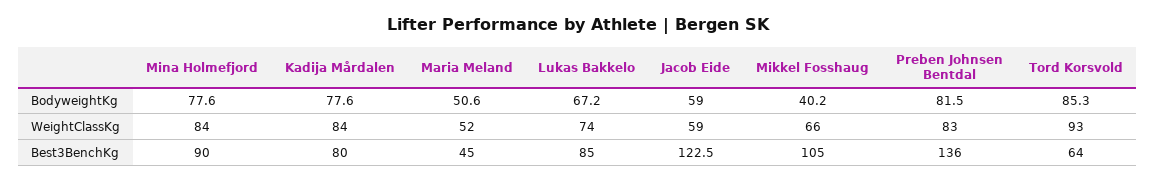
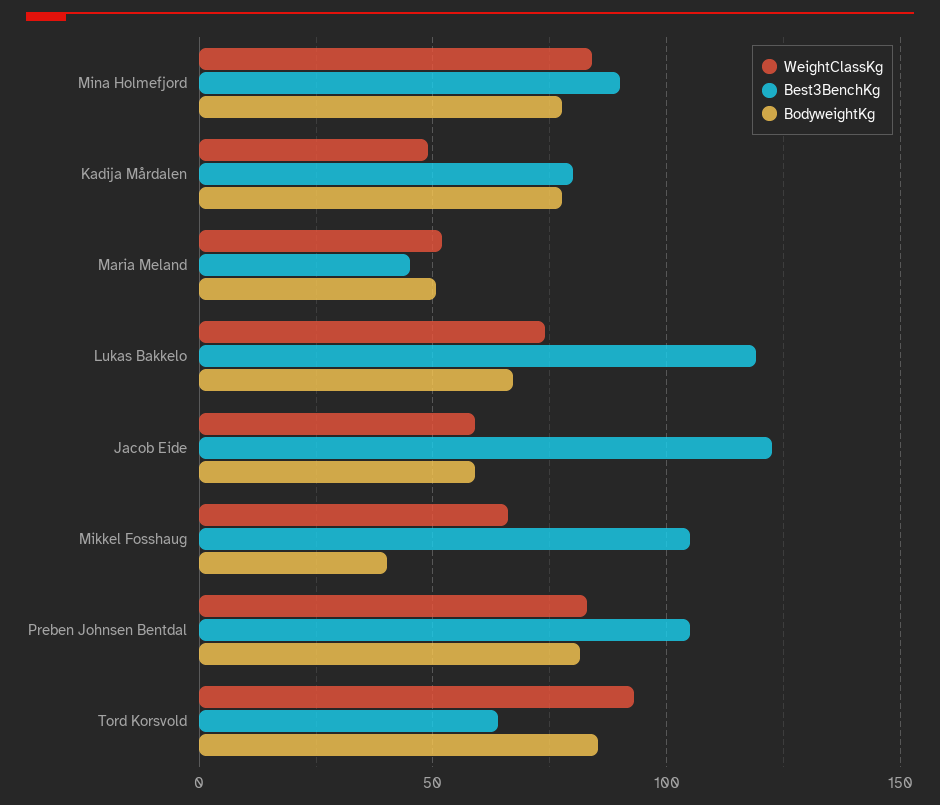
  {
    "BodyweightKg": {
      "Mina Holmefjord": 77.6,
      "Kadija Mårdalen": 77.6,
      "Maria Meland": 50.6,
      "Lukas Bakkelo": 67.2,
      "Jacob Eide": 59,
      "Mikkel Fosshaug": 40.2,
      "Preben Johnsen Bentdal": 81.5,
      "Tord Korsvold": 85.3
    },
    "WeightClassKg": {
      "Mina Holmefjord": 84,
-     "Kadija Mårdalen": 84,
+     "Kadija Mårdalen": 50,
      "Maria Meland": 52,
      "Lukas Bakkelo": 74,
      "Jacob Eide": 59,
      "Mikkel Fosshaug": 66,
      "Preben Johnsen Bentdal": 83,
      "Tord Korsvold": 93
    },
    "Best3BenchKg": {
      "Mina Holmefjord": 90,
      "Kadija Mårdalen": 80,
      "Maria Meland": 45,
-     "Lukas Bakkelo": 85,
+     "Lukas Bakkelo": 120,
      "Jacob Eide": 122.5,
      "Mikkel Fosshaug": 105,
-     "Preben Johnsen Bentdal": 136,
+     "Preben Johnsen Bentdal": 105,
      "Tord Korsvold": 64
    }
  }

